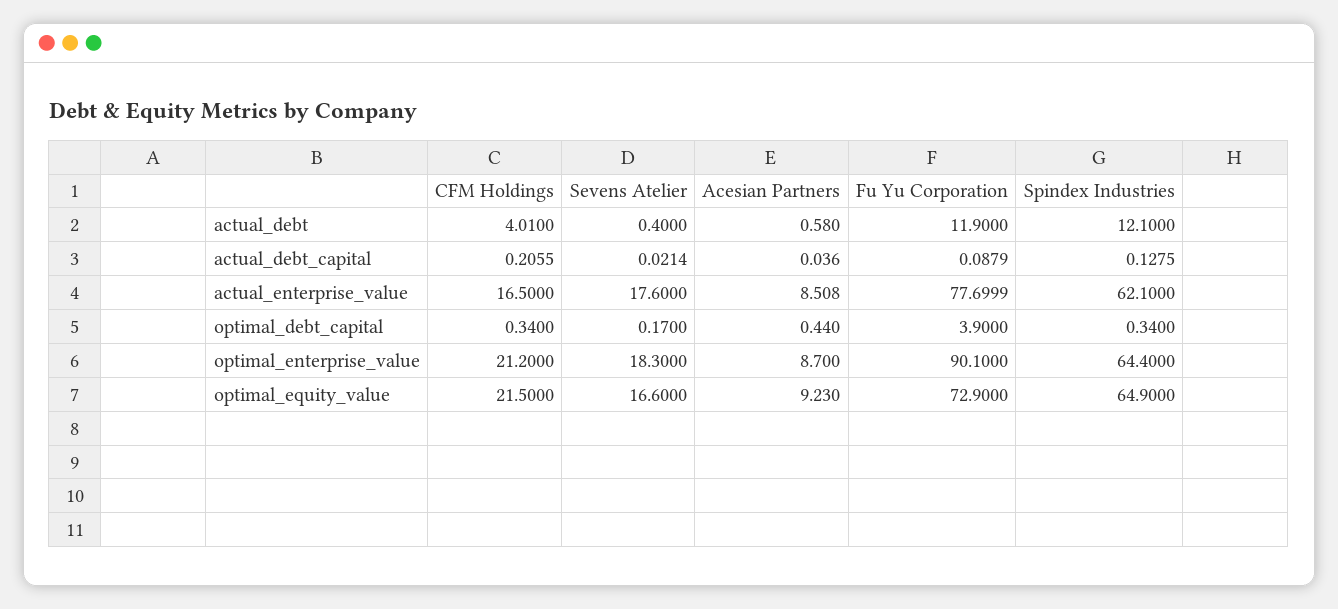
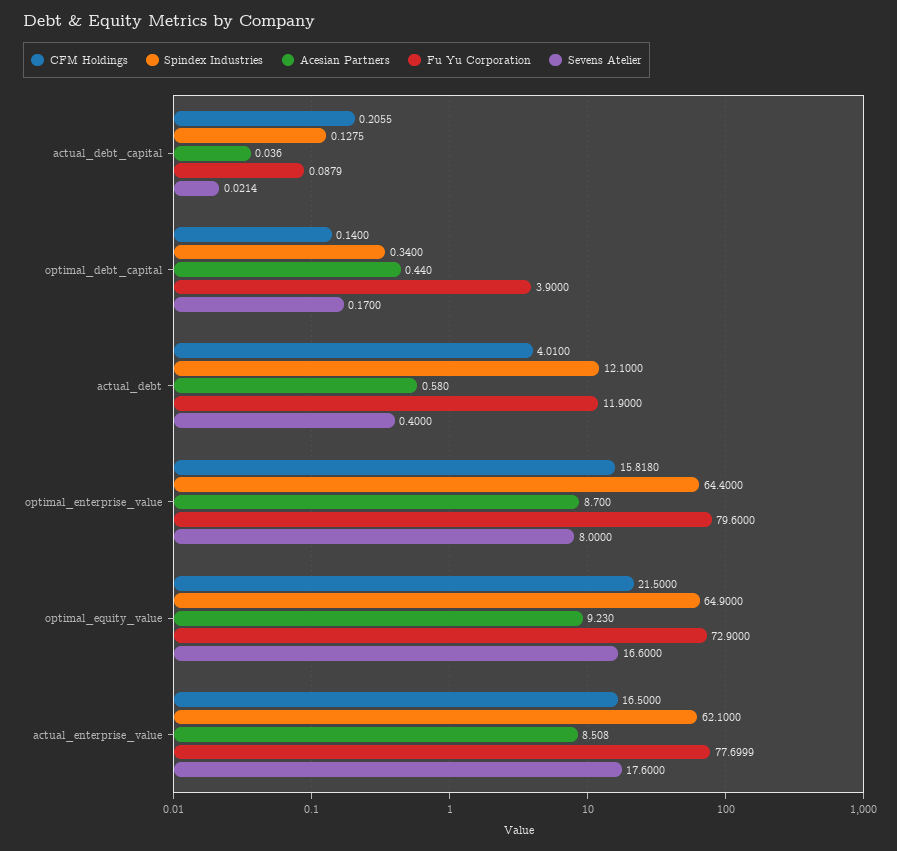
  {
    "CFM Holdings": {
      "actual_debt": 4.01,
      "actual_debt_capital": 0.2055,
      "actual_enterprise_value": 16.5,
-     "optimal_debt_capital": 0.34,
+     "optimal_debt_capital": 0.14,
-     "optimal_enterprise_value": 21.2,
+     "optimal_enterprise_value": 15.818,
      "optimal_equity_value": 21.5
    },
    "Sevens Atelier": {
      "actual_debt": 0.4,
      "actual_debt_capital": 0.0214,
      "actual_enterprise_value": 17.6,
      "optimal_debt_capital": 0.17,
-     "optimal_enterprise_value": 18.3,
+     "optimal_enterprise_value": 8,
      "optimal_equity_value": 16.6
    },
    "Acesian Partners": {
      "actual_debt": 0.58,
      "actual_debt_capital": 0.036,
      "actual_enterprise_value": 8.508,
      "optimal_debt_capital": 0.44,
      "optimal_enterprise_value": 8.7,
      "optimal_equity_value": 9.23
    },
    "Fu Yu Corporation": {
      "actual_debt": 11.9,
      "actual_debt_capital": 0.0879,
      "actual_enterprise_value": 77.6999,
      "optimal_debt_capital": 3.9,
-     "optimal_enterprise_value": 90.1,
+     "optimal_enterprise_value": 79.6,
      "optimal_equity_value": 72.9
    },
    "Spindex Industries": {
      "actual_debt": 12.1,
      "actual_debt_capital": 0.1275,
      "actual_enterprise_value": 62.1,
      "optimal_debt_capital": 0.34,
      "optimal_enterprise_value": 64.4,
      "optimal_equity_value": 64.9
    }
  }

